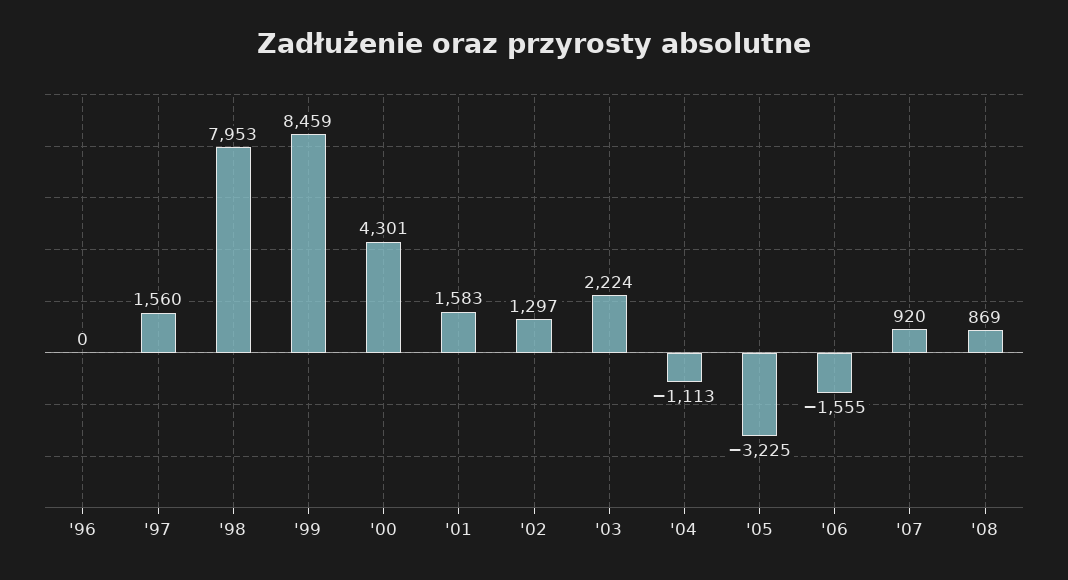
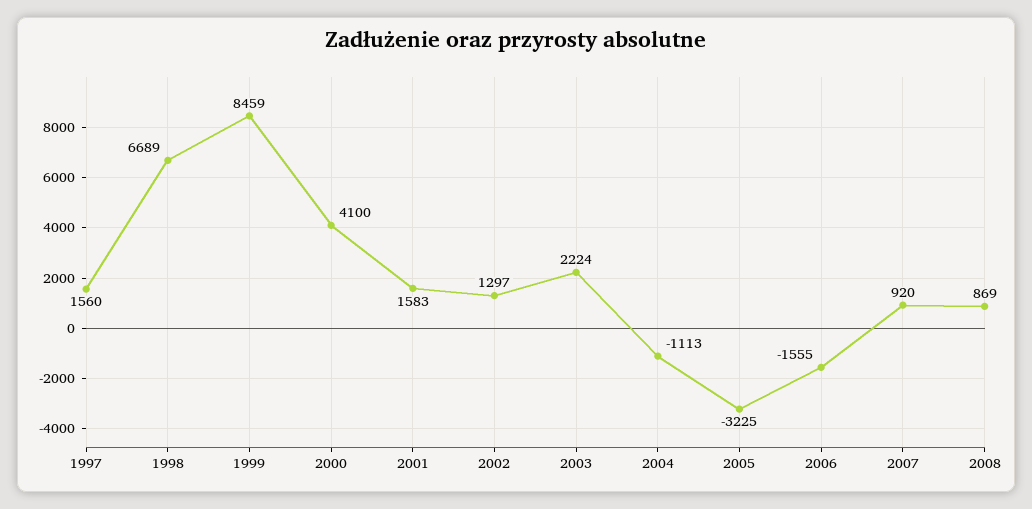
  {
-   "'96": 0,
    "'97": 1560,
-   "'98": 7953,
+   "'98": 6689,
    "'99": 8459,
-   "'00": 4301,
+   "'00": 4100,
    "'01": 1583,
    "'02": 1297,
    "'03": 2224,
    "'04": -1113,
    "'05": -3225,
    "'06": -1555,
    "'07": 920,
    "'08": 869
  }

